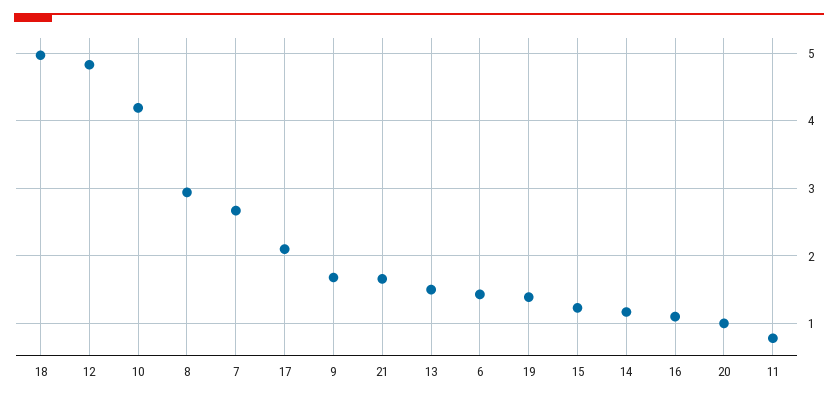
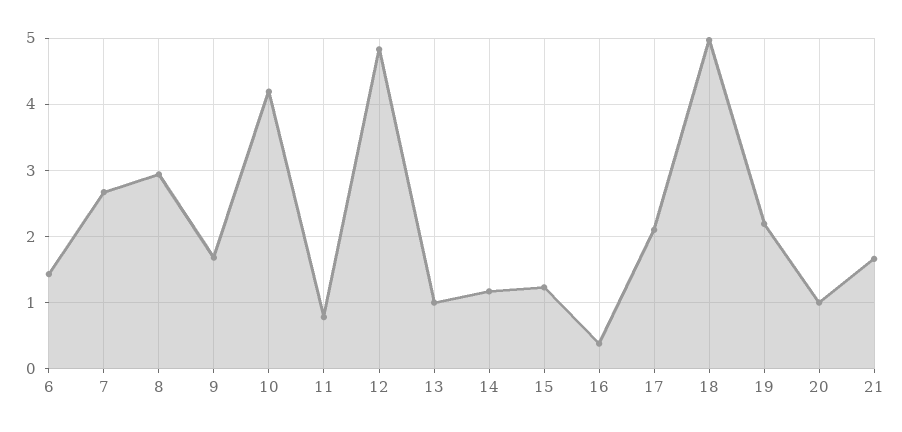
  {
    "18": 5,
    "12": 4.8,
    "10": 4.2,
    "8": 2.9,
    "7": 2.7,
    "17": 2.1,
    "9": 1.7,
    "21": 1.7,
-   "13": 1.5,
+   "13": 1,
    "6": 1.4,
-   "19": 1.4,
+   "19": 2.2,
    "15": 1.2,
    "14": 1.2,
-   "16": 1.1,
+   "16": 0.4,
    "20": 1,
    "11": 0.8
  }

